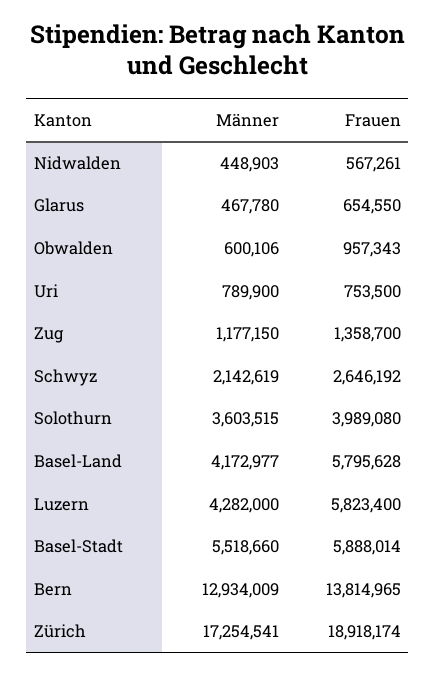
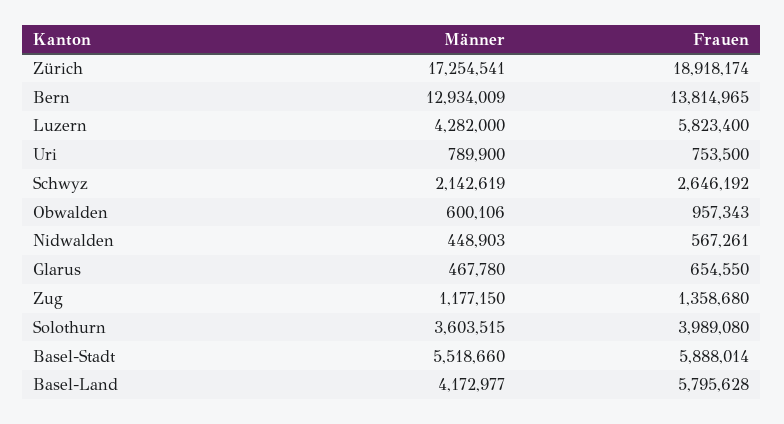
  {
    "Männer": {
      "Nidwalden": 448903,
      "Glarus": 467780,
      "Obwalden": 600106,
      "Uri": 789900,
      "Zug": 1177150,
      "Schwyz": 2142619,
      "Solothurn": 3603515,
      "Basel-Land": 4172977,
      "Luzern": 4282000,
      "Basel-Stadt": 5518660,
      "Bern": 12934009,
      "Zürich": 17254541
    },
    "Frauen": {
      "Nidwalden": 567261,
      "Glarus": 654550,
      "Obwalden": 957343,
      "Uri": 753500,
-     "Zug": 1358700,
+     "Zug": 1358680,
      "Schwyz": 2646192,
      "Solothurn": 3989080,
      "Basel-Land": 5795628,
      "Luzern": 5823400,
      "Basel-Stadt": 5888014,
      "Bern": 13814965,
      "Zürich": 18918174
    }
  }

